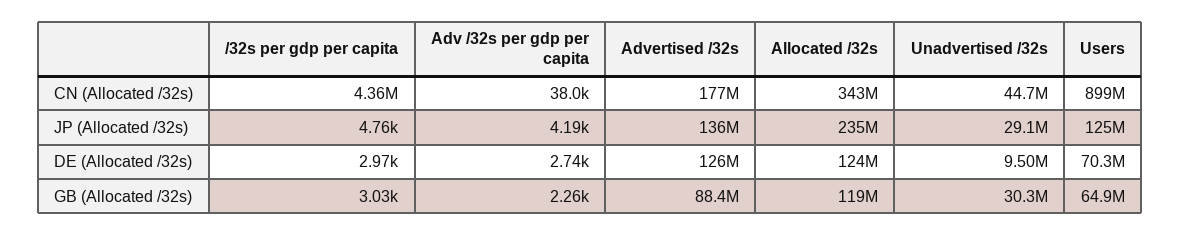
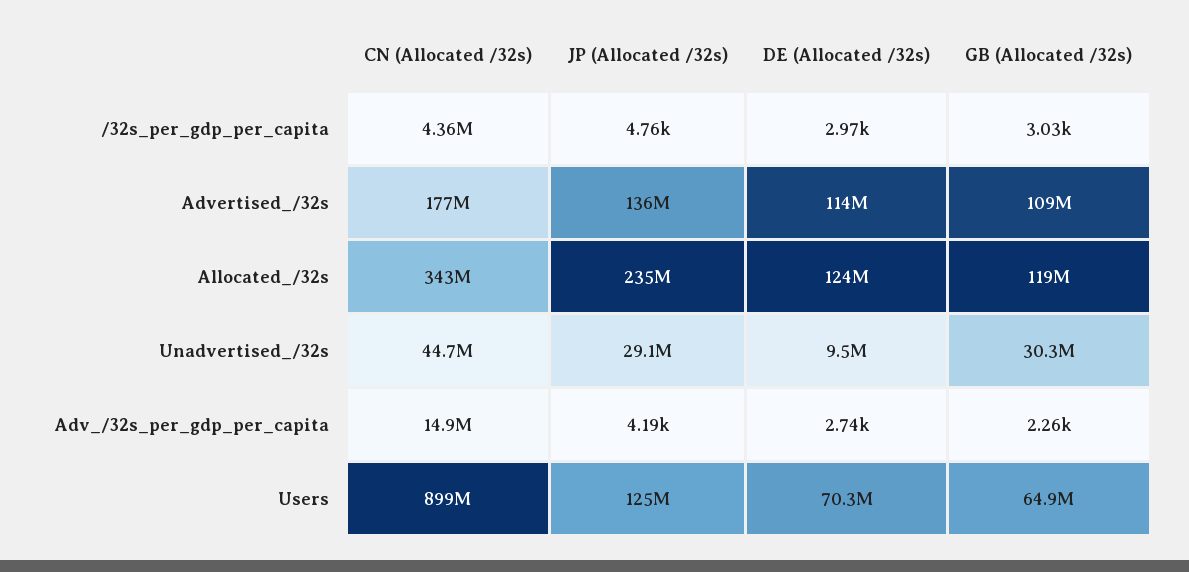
  {
    "/32s per gdp per capita": {
      "CN (Allocated /32s)": 4360000,
      "JP (Allocated /32s)": 4760,
      "DE (Allocated /32s)": 2970,
      "GB (Allocated /32s)": 3030
    },
    "Adv /32s per gdp per capita": {
-     "CN (Allocated /32s)": 38000,
+     "CN (Allocated /32s)": 14900000,
      "JP (Allocated /32s)": 4190,
      "DE (Allocated /32s)": 2740,
      "GB (Allocated /32s)": 2260
    },
    "Advertised /32s": {
      "CN (Allocated /32s)": 177000000,
      "JP (Allocated /32s)": 136000000,
-     "DE (Allocated /32s)": 126000000,
+     "DE (Allocated /32s)": 114000000,
-     "GB (Allocated /32s)": 88400000
+     "GB (Allocated /32s)": 109000000
    },
    "Allocated /32s": {
      "CN (Allocated /32s)": 343000000,
      "JP (Allocated /32s)": 235000000,
      "DE (Allocated /32s)": 124000000,
      "GB (Allocated /32s)": 119000000
    },
    "Unadvertised /32s": {
      "CN (Allocated /32s)": 44700000,
      "JP (Allocated /32s)": 29100000,
      "DE (Allocated /32s)": 9500000,
      "GB (Allocated /32s)": 30300000
    },
    "Users": {
      "CN (Allocated /32s)": 899000000,
      "JP (Allocated /32s)": 125000000,
      "DE (Allocated /32s)": 70300000,
      "GB (Allocated /32s)": 64900000
    }
  }

